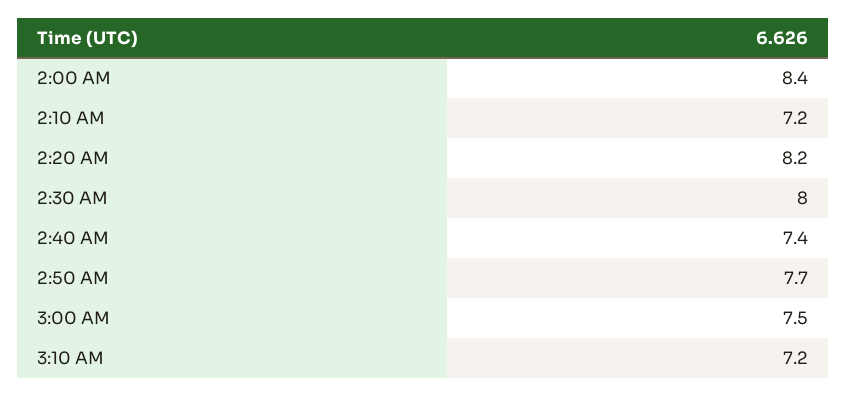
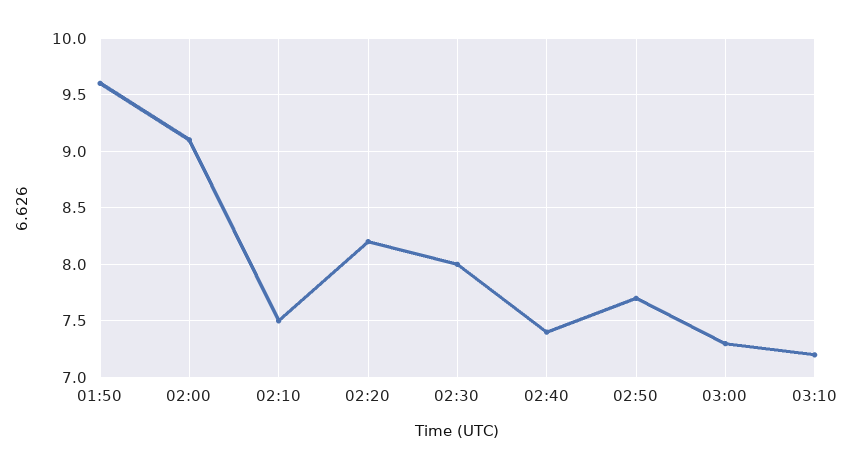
  {
-   "2:00 AM": 8.4,
+   "2:00 AM": 9.1,
-   "2:10 AM": 7.2,
+   "2:10 AM": 7.5,
    "2:20 AM": 8.2,
    "2:30 AM": 8,
    "2:40 AM": 7.4,
    "2:50 AM": 7.7,
-   "3:00 AM": 7.5,
+   "3:00 AM": 7.3,
-   "3:10 AM": 7.2
+   "3:10 AM": 7.2,
+   "01:50": 9.6
  }

